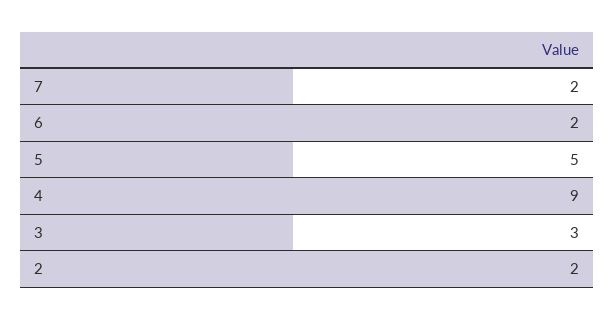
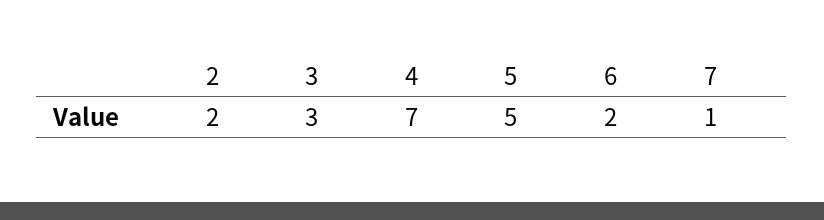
  {
-   "7": 2,
+   "7": 1,
    "6": 2,
    "5": 5,
-   "4": 9,
+   "4": 7,
    "3": 3,
    "2": 2
  }

